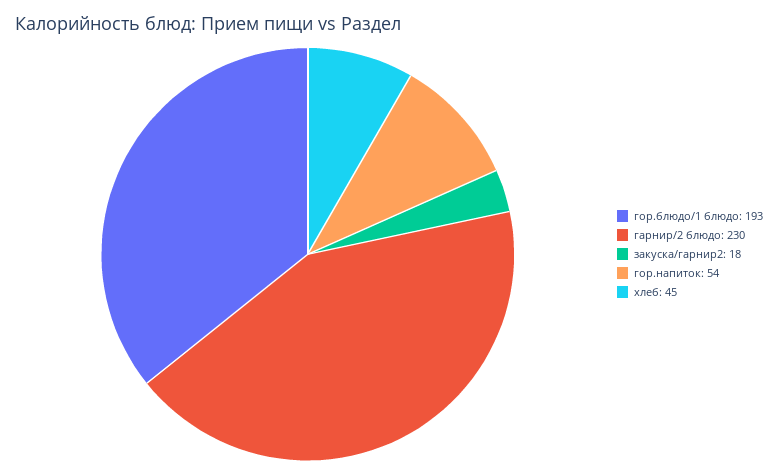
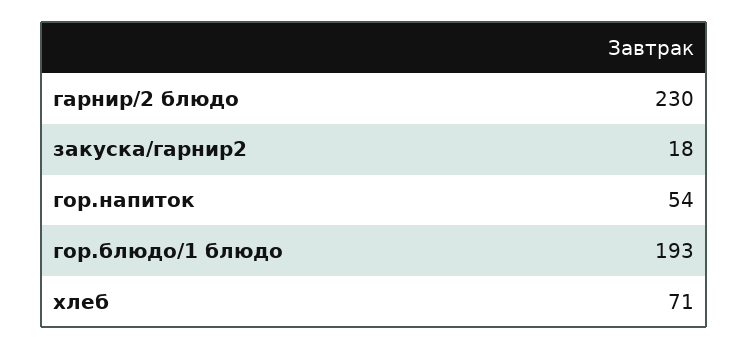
  {
    "гор.блюдо/1 блюдо": 193,
    "гарнир/2 блюдо": 230,
    "закуска/гарнир2": 18,
    "гор.напиток": 54,
-   "хлеб": 45
+   "хлеб": 71
  }

